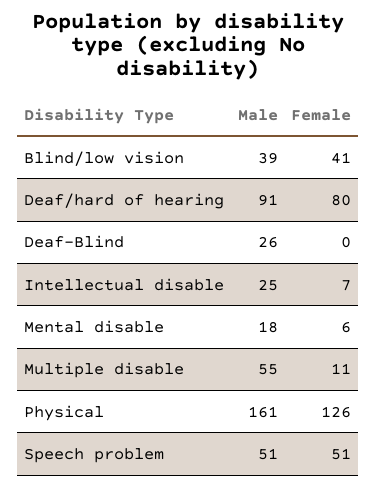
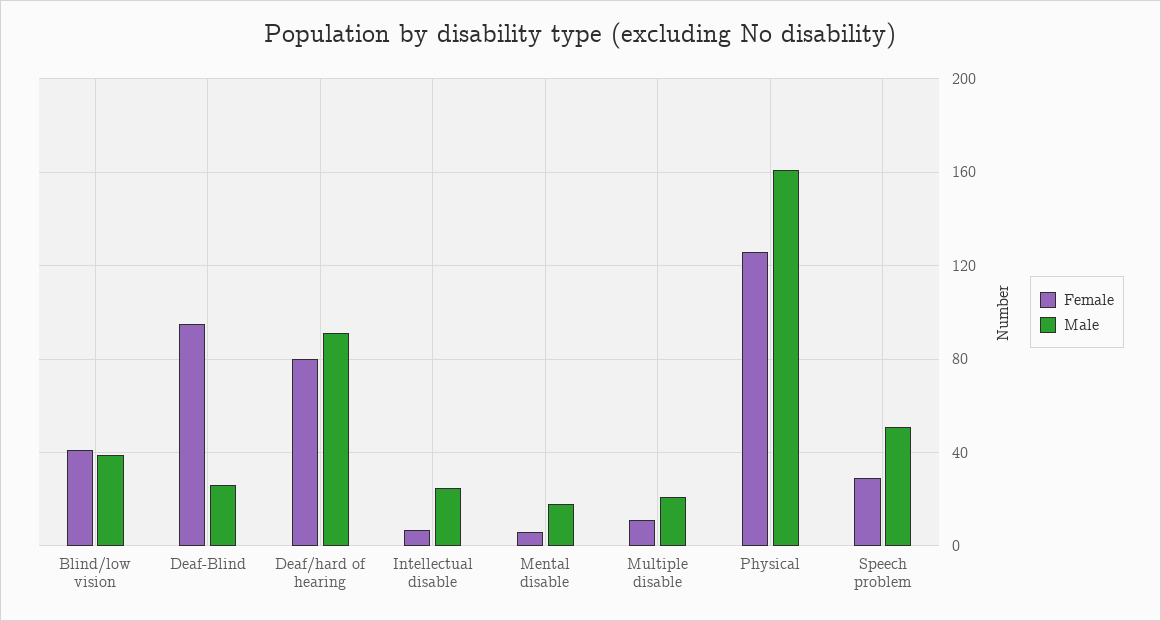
  {
    "Male": {
      "Blind/low vision": 39,
      "Deaf/hard of hearing": 91,
      "Deaf-Blind": 26,
      "Intellectual disable": 25,
      "Mental disable": 18,
-     "Multiple disable": 55,
+     "Multiple disable": 20,
      "Physical": 161,
      "Speech problem": 51
    },
    "Female": {
      "Blind/low vision": 41,
      "Deaf/hard of hearing": 80,
-     "Deaf-Blind": 0,
+     "Deaf-Blind": 95,
      "Intellectual disable": 7,
      "Mental disable": 6,
      "Multiple disable": 11,
      "Physical": 126,
-     "Speech problem": 51
+     "Speech problem": 30
    }
  }

